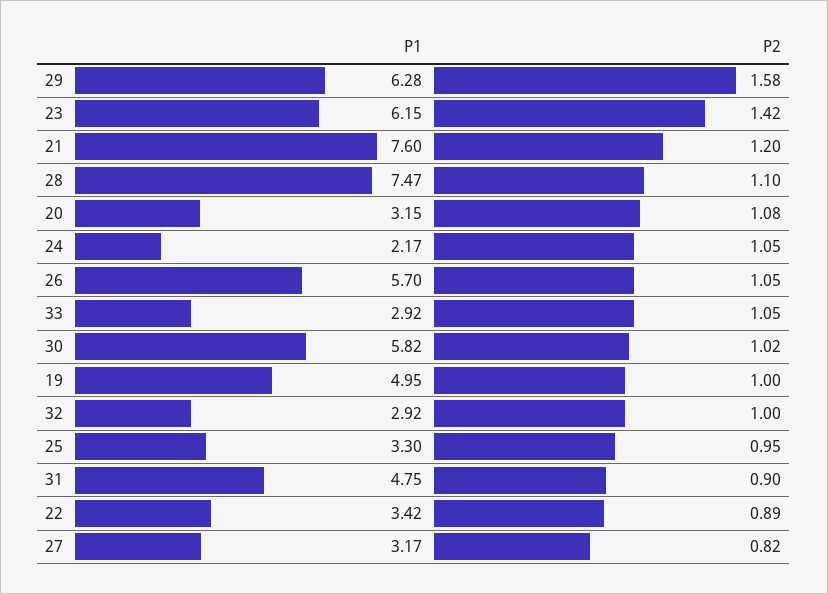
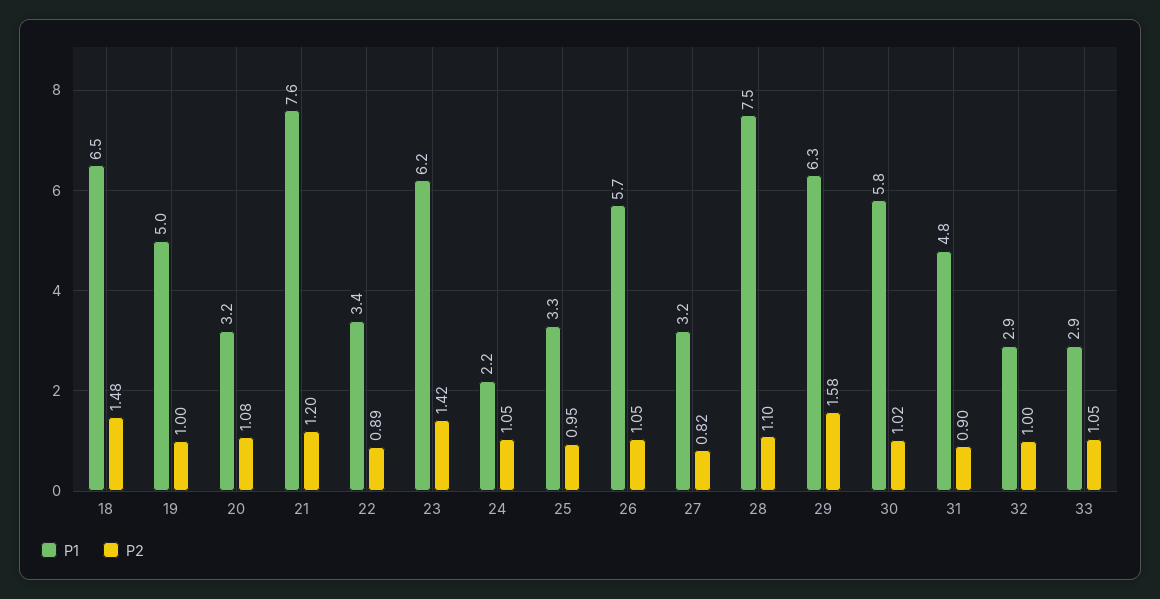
  {
    "P1": {
      "29": 6.28,
      "23": 6.15,
      "21": 7.6,
      "28": 7.47,
      "20": 3.15,
      "24": 2.17,
      "26": 5.7,
      "33": 2.92,
      "30": 5.82,
      "19": 4.95,
      "32": 2.92,
      "25": 3.3,
      "31": 4.75,
      "22": 3.42,
-     "27": 3.17
+     "27": 3.17,
+     "18": 6.5
    },
    "P2": {
      "29": 1.58,
      "23": 1.42,
      "21": 1.2,
      "28": 1.1,
      "20": 1.08,
      "24": 1.05,
      "26": 1.05,
      "33": 1.05,
      "30": 1.02,
      "19": 1,
      "32": 1,
      "25": 0.95,
      "31": 0.9,
      "22": 0.89,
-     "27": 0.82
+     "27": 0.82,
+     "18": 1.48
    }
  }

